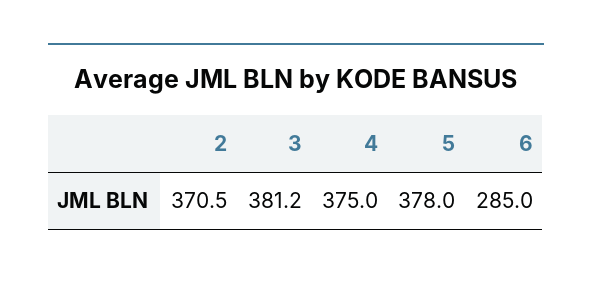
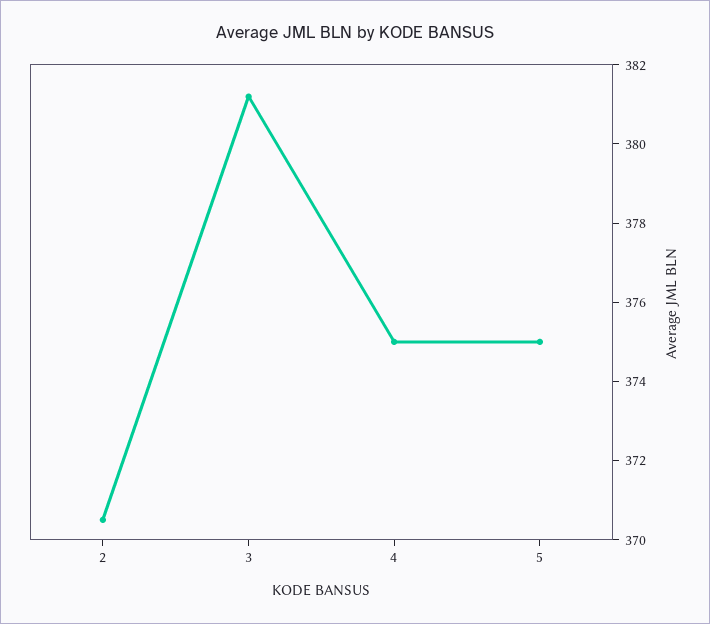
  {
    "2": 370.5,
    "3": 381.2,
    "4": 375,
-   "5": 378,
+   "5": 375
-   "6": 285
  }

